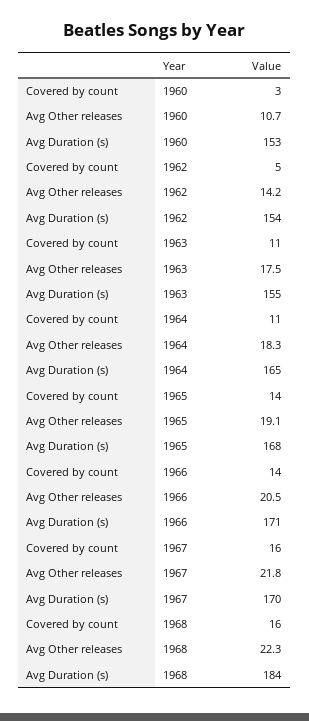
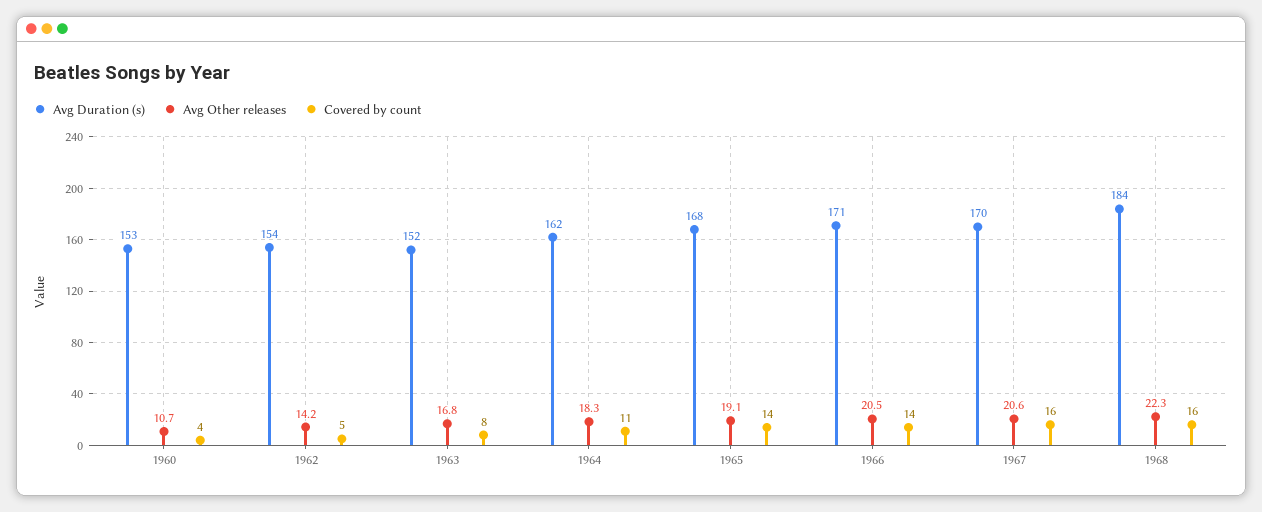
  {
    "Covered by count": {
-     "1960": 3,
+     "1960": 4,
      "1962": 5,
-     "1963": 11,
+     "1963": 8,
      "1964": 11,
      "1965": 14,
      "1966": 14,
      "1967": 16,
      "1968": 16
    },
    "Avg Other releases": {
      "1960": 10.7,
      "1962": 14.2,
-     "1963": 17.5,
+     "1963": 16.8,
      "1964": 18.3,
      "1965": 19.1,
      "1966": 20.5,
-     "1967": 21.8,
+     "1967": 20.6,
      "1968": 22.3
    },
    "Avg Duration (s)": {
      "1960": 153,
      "1962": 154,
-     "1963": 155,
+     "1963": 152,
-     "1964": 165,
+     "1964": 162,
      "1965": 168,
      "1966": 171,
      "1967": 170,
      "1968": 184
    }
  }

